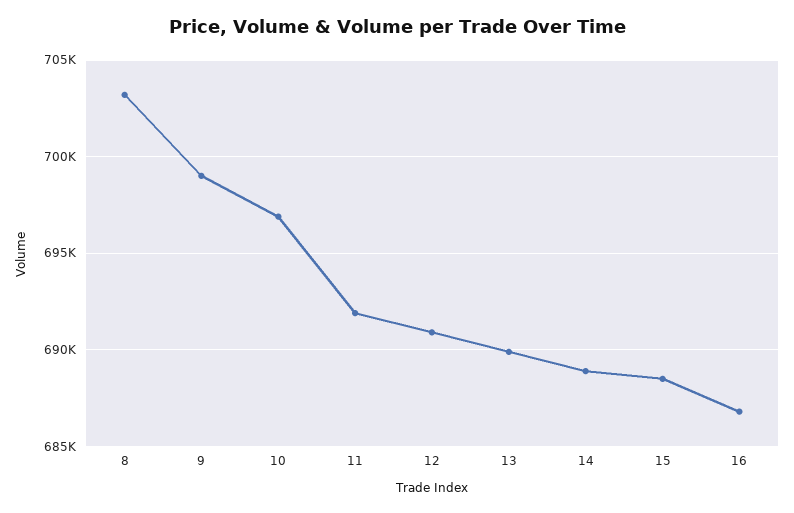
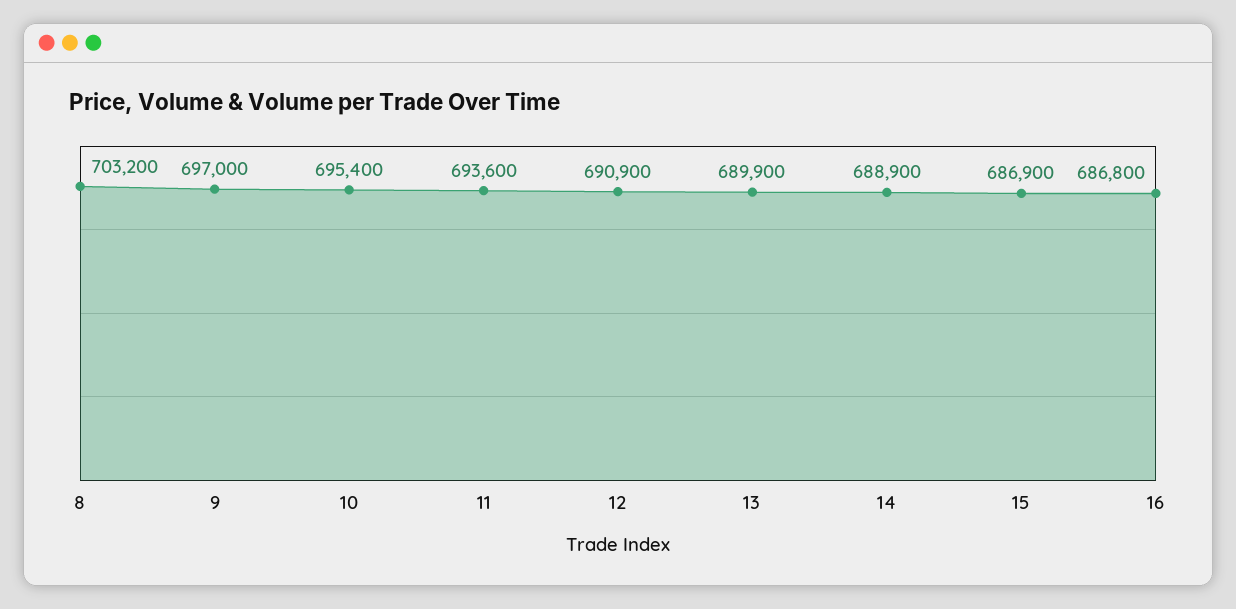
  {
    "8": 703200,
-   "9": 699000,
+   "9": 697000,
-   "10": 697000,
+   "10": 695400,
-   "11": 692000,
+   "11": 693600,
    "12": 690900,
    "13": 689900,
    "14": 688900,
-   "15": 688500,
+   "15": 686900,
    "16": 686800
  }

